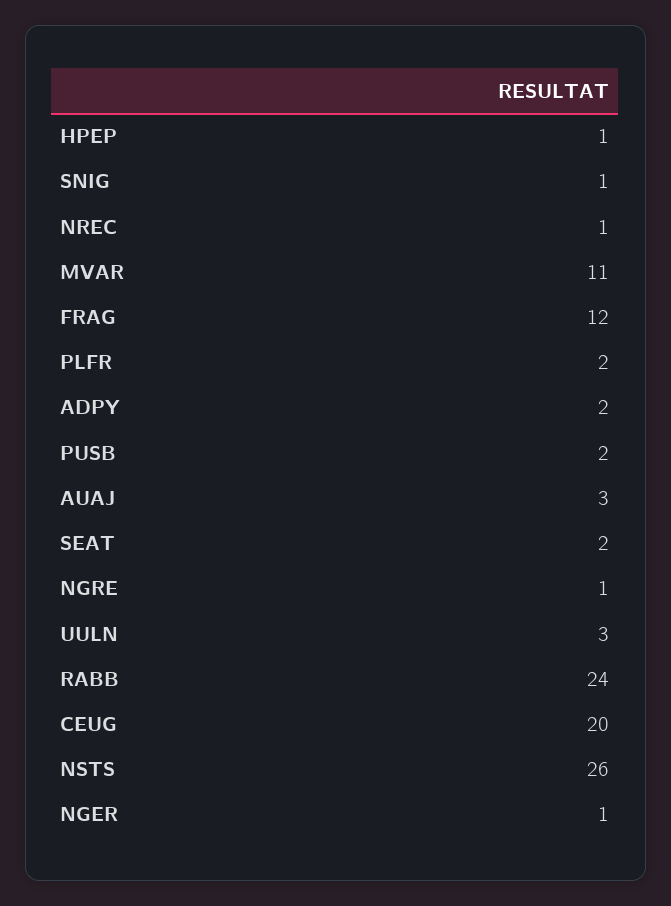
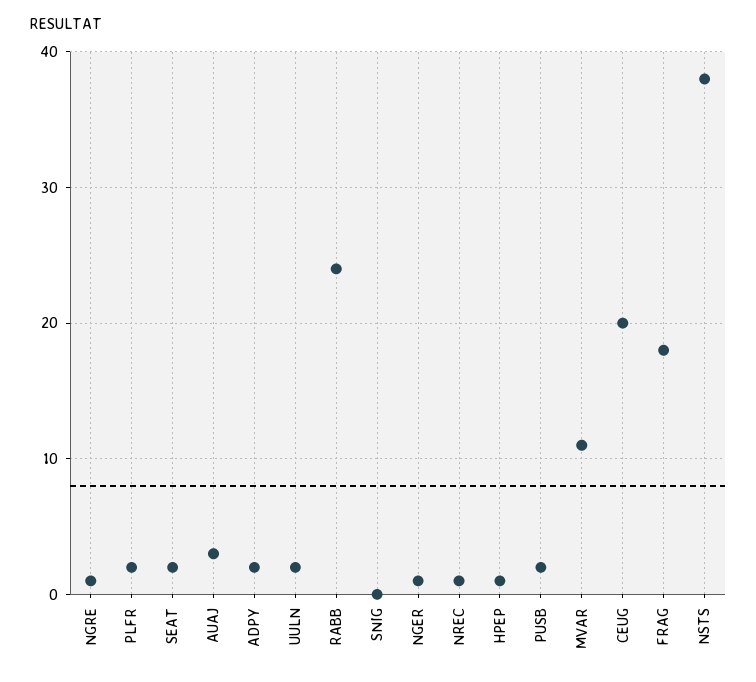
  {
    "HPEP": 1,
-   "SNIG": 1,
+   "SNIG": 0,
    "NREC": 1,
    "MVAR": 11,
-   "FRAG": 12,
+   "FRAG": 18,
    "PLFR": 2,
    "ADPY": 2,
    "PUSB": 2,
    "AUAJ": 3,
    "SEAT": 2,
    "NGRE": 1,
-   "UULN": 3,
+   "UULN": 2,
    "RABB": 24,
    "CEUG": 20,
-   "NSTS": 26,
+   "NSTS": 38,
    "NGER": 1
  }

